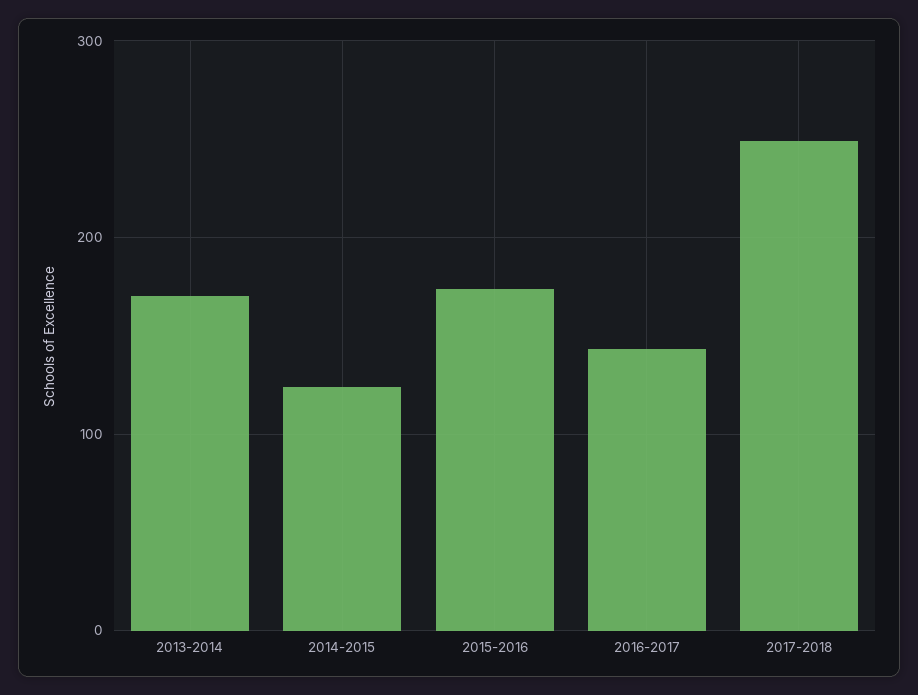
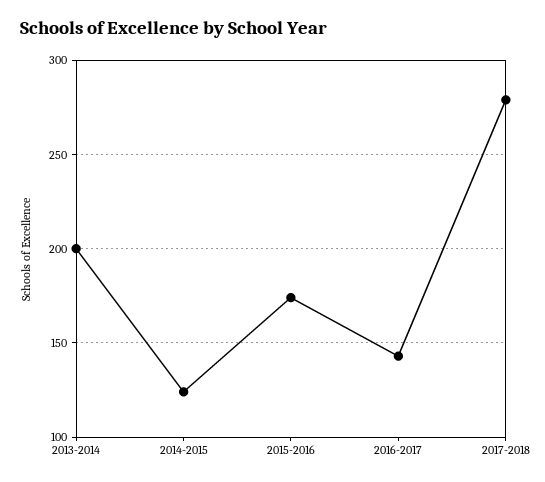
  {
-   "2013-2014": 170,
+   "2013-2014": 200,
    "2014-2015": 125,
    "2015-2016": 175,
    "2016-2017": 145,
-   "2017-2018": 250
+   "2017-2018": 280
  }

